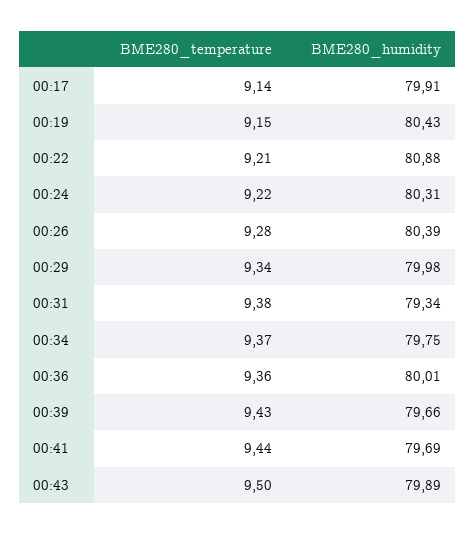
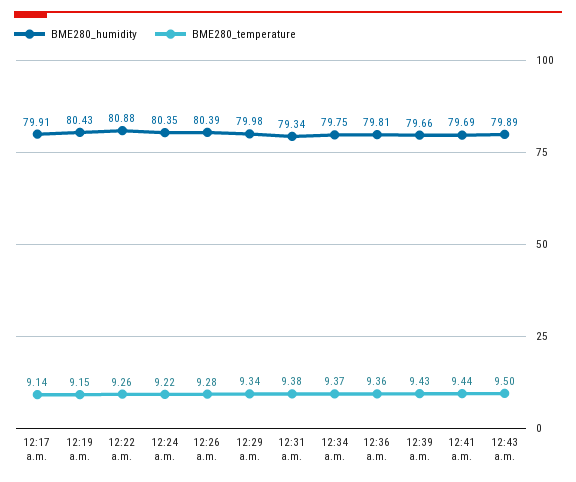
  {
    "BME280_temperature": {
      "00:17": 9.14,
      "00:19": 9.15,
-     "00:22": 9.21,
+     "00:22": 9.26,
      "00:24": 9.22,
      "00:26": 9.28,
      "00:29": 9.34,
      "00:31": 9.38,
      "00:34": 9.37,
      "00:36": 9.36,
      "00:39": 9.43,
      "00:41": 9.44,
      "00:43": 9.5
    },
    "BME280_humidity": {
      "00:17": 79.91,
      "00:19": 80.43,
      "00:22": 80.88,
-     "00:24": 80.31,
+     "00:24": 80.35,
      "00:26": 80.39,
      "00:29": 79.98,
      "00:31": 79.34,
      "00:34": 79.75,
-     "00:36": 80.01,
+     "00:36": 79.81,
      "00:39": 79.66,
      "00:41": 79.69,
      "00:43": 79.89
    }
  }

